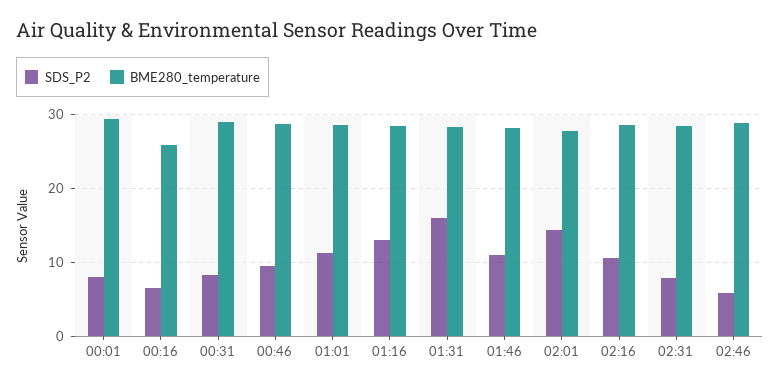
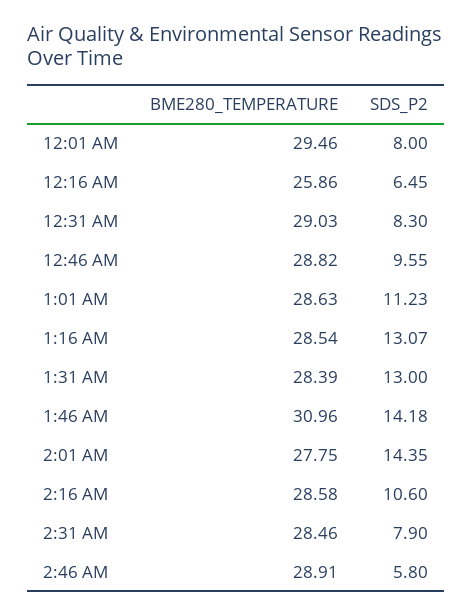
  {
    "SDS_P2": {
      "00:01": 8,
      "00:16": 6.45,
      "00:31": 8.3,
      "00:46": 9.55,
      "01:01": 11.23,
      "01:16": 13.07,
-     "01:31": 16,
+     "01:31": 13,
-     "01:46": 11,
+     "01:46": 14.18,
      "02:01": 14.35,
      "02:16": 10.6,
      "02:31": 7.9,
      "02:46": 5.8
    },
    "BME280_temperature": {
      "00:01": 29.46,
      "00:16": 25.86,
      "00:31": 29.03,
      "00:46": 28.82,
      "01:01": 28.63,
      "01:16": 28.54,
      "01:31": 28.39,
-     "01:46": 28,
+     "01:46": 30.96,
      "02:01": 27.75,
      "02:16": 28.58,
      "02:31": 28.46,
      "02:46": 28.91
    }
  }

